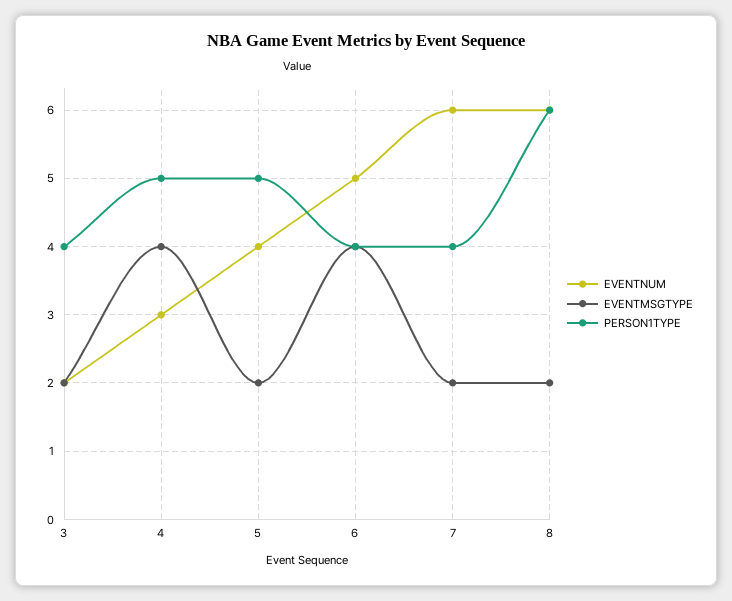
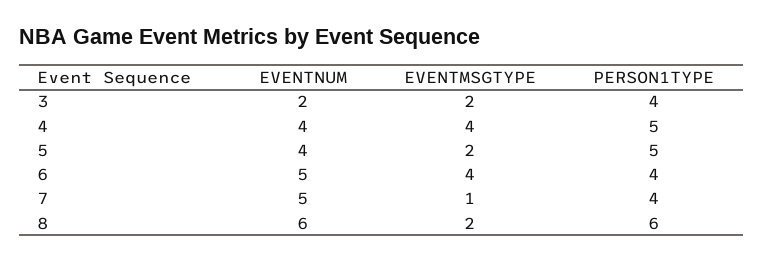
  {
    "EVENTNUM": {
      "3": 2,
-     "4": 3,
+     "4": 4,
      "5": 4,
      "6": 5,
-     "7": 6,
+     "7": 5,
      "8": 6
    },
    "EVENTMSGTYPE": {
      "3": 2,
      "4": 4,
      "5": 2,
      "6": 4,
-     "7": 2,
+     "7": 1,
      "8": 2
    },
    "PERSON1TYPE": {
      "3": 4,
      "4": 5,
      "5": 5,
      "6": 4,
      "7": 4,
      "8": 6
    }
  }

